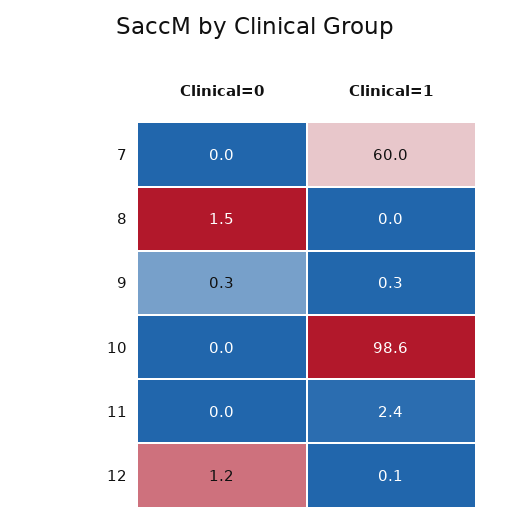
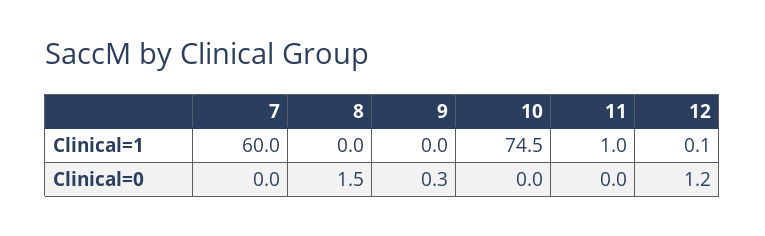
  {
    "Clinical=0": {
      "7": 0,
      "8": 1.5,
      "9": 0.3,
      "10": 0,
      "11": 0,
      "12": 1.2
    },
    "Clinical=1": {
      "7": 60,
      "8": 0,
-     "9": 0.3,
+     "9": 0,
-     "10": 98.6,
+     "10": 74.5,
-     "11": 2.4,
+     "11": 1,
      "12": 0.1
    }
  }

